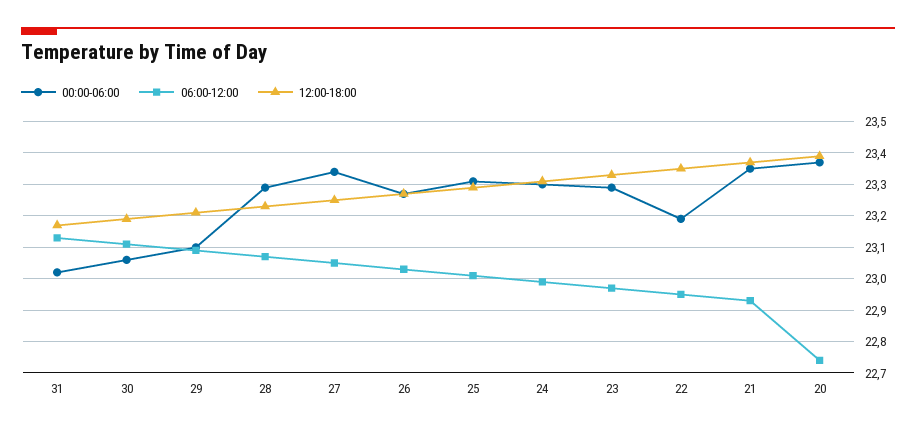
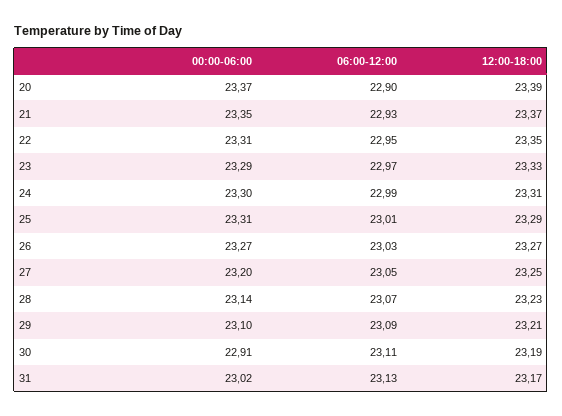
  {
    "00:00-06:00": {
      "31": 23.02,
-     "30": 23.05,
+     "30": 22.91,
      "29": 23.1,
-     "28": 23.3,
+     "28": 23.14,
-     "27": 23.35,
+     "27": 23.2,
      "26": 23.27,
      "25": 23.31,
      "24": 23.3,
      "23": 23.29,
-     "22": 23.2,
+     "22": 23.31,
      "21": 23.35,
      "20": 23.37
    },
    "06:00-12:00": {
      "31": 23.13,
      "30": 23.11,
      "29": 23.09,
      "28": 23.07,
      "27": 23.05,
      "26": 23.03,
      "25": 23.01,
      "24": 22.99,
      "23": 22.97,
      "22": 22.95,
      "21": 22.93,
-     "20": 22.75
+     "20": 22.9
    },
    "12:00-18:00": {
      "31": 23.17,
      "30": 23.19,
      "29": 23.21,
      "28": 23.23,
      "27": 23.25,
      "26": 23.27,
      "25": 23.29,
      "24": 23.31,
      "23": 23.33,
      "22": 23.35,
      "21": 23.37,
      "20": 23.39
    }
  }

